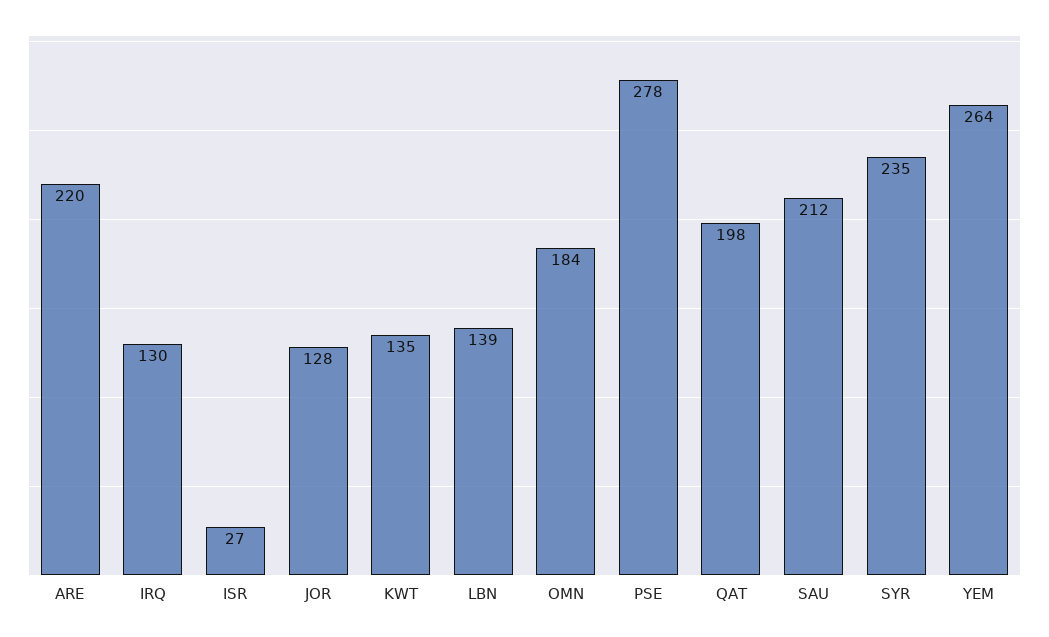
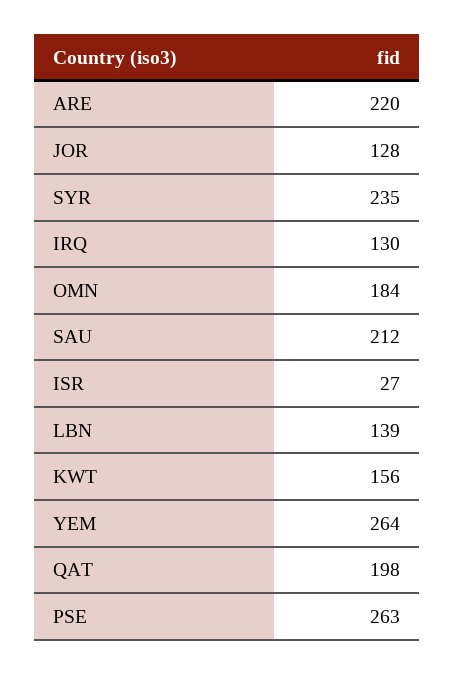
  {
    "ARE": 220,
    "IRQ": 130,
    "ISR": 27,
    "JOR": 128,
-   "KWT": 135,
+   "KWT": 156,
    "LBN": 139,
    "OMN": 184,
-   "PSE": 278,
+   "PSE": 263,
    "QAT": 198,
    "SAU": 212,
    "SYR": 235,
    "YEM": 264
  }

